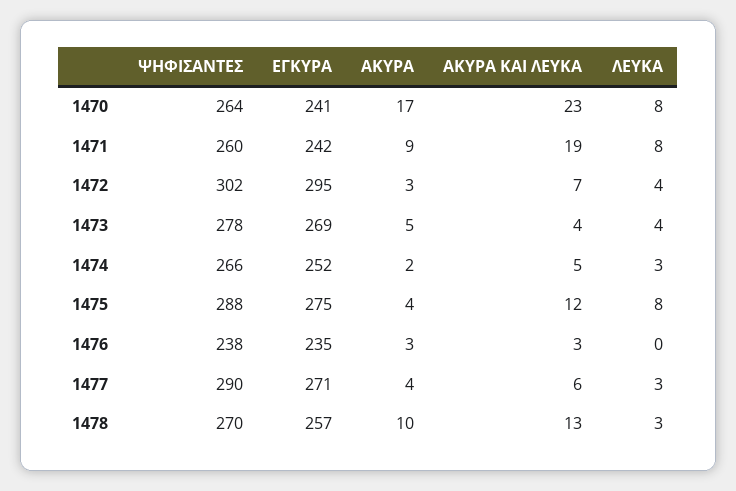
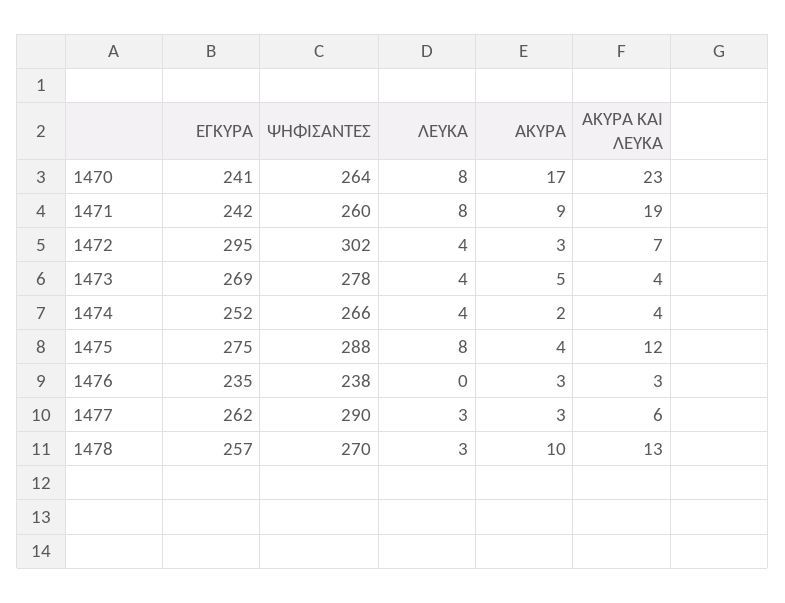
  {
    "ΨΗΦΙΣΑΝΤΕΣ": {
      "1470": 264,
      "1471": 260,
      "1472": 302,
      "1473": 278,
      "1474": 266,
      "1475": 288,
      "1476": 238,
      "1477": 290,
      "1478": 270
    },
    "ΕΓΚΥΡΑ": {
      "1470": 241,
      "1471": 242,
      "1472": 295,
      "1473": 269,
      "1474": 252,
      "1475": 275,
      "1476": 235,
-     "1477": 271,
+     "1477": 262,
      "1478": 257
    },
    "ΑΚΥΡΑ": {
      "1470": 17,
      "1471": 9,
      "1472": 3,
      "1473": 5,
      "1474": 2,
      "1475": 4,
      "1476": 3,
-     "1477": 4,
+     "1477": 3,
      "1478": 10
    },
    "ΑΚΥΡΑ ΚΑΙ ΛΕΥΚΑ": {
      "1470": 23,
      "1471": 19,
      "1472": 7,
      "1473": 4,
-     "1474": 5,
+     "1474": 4,
      "1475": 12,
      "1476": 3,
      "1477": 6,
      "1478": 13
    },
    "ΛΕΥΚΑ": {
      "1470": 8,
      "1471": 8,
      "1472": 4,
      "1473": 4,
-     "1474": 3,
+     "1474": 4,
      "1475": 8,
      "1476": 0,
      "1477": 3,
      "1478": 3
    }
  }

